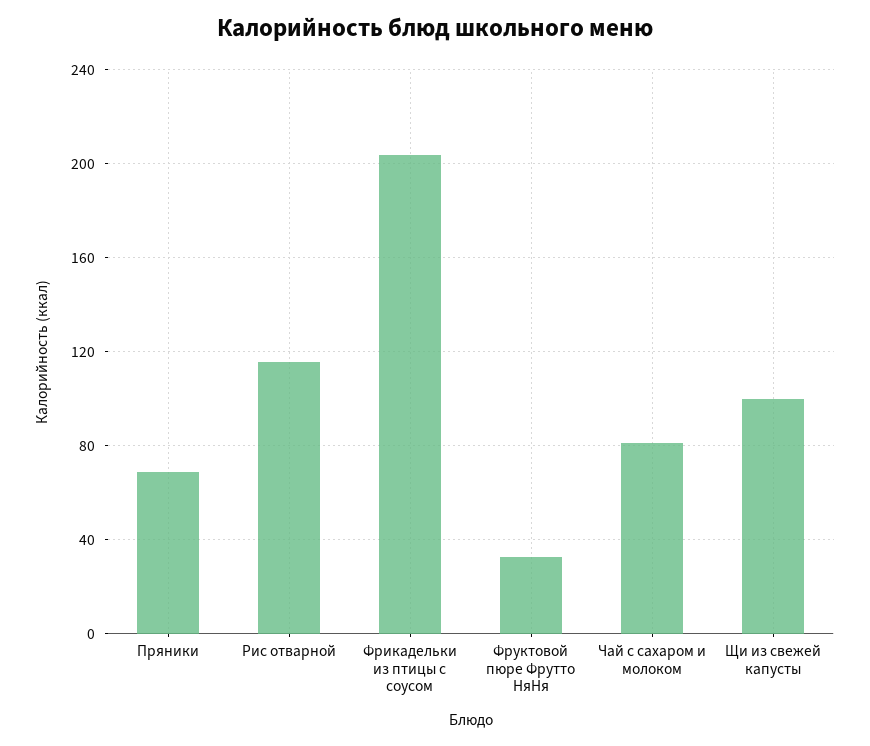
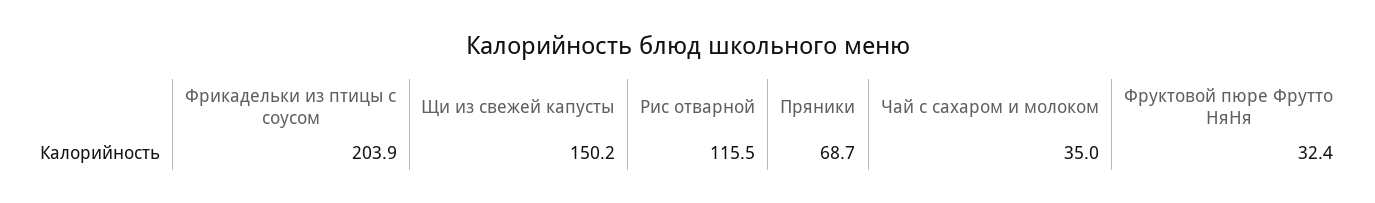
  {
    "Пряники": 68.7,
    "Рис отварной": 115.5,
    "Фрикадельки из птицы с соусом": 203.9,
    "Фруктовой пюре Фрутто НяНя": 32.4,
-   "Чай с сахаром и молоком": 80,
+   "Чай с сахаром и молоком": 35,
-   "Щи из свежей капусты": 100
+   "Щи из свежей капусты": 150.2
  }

